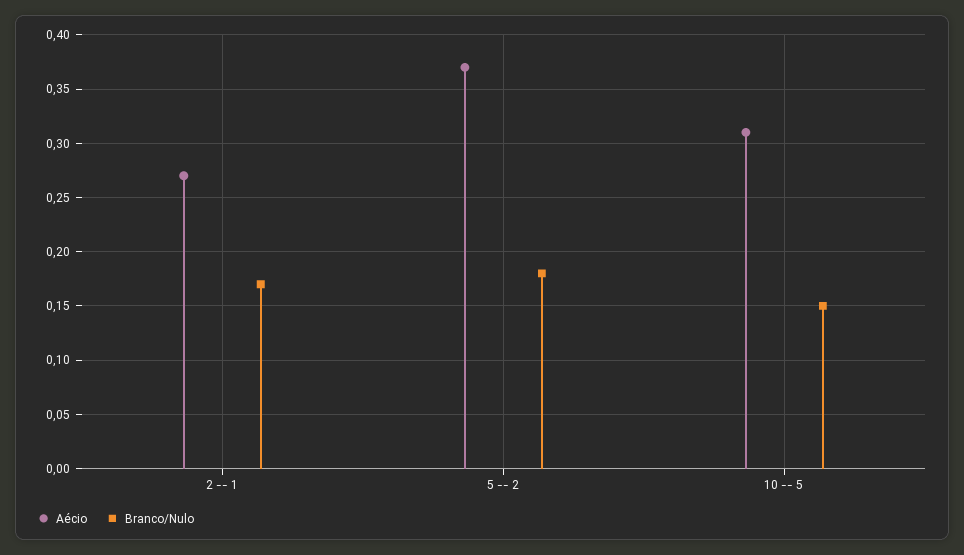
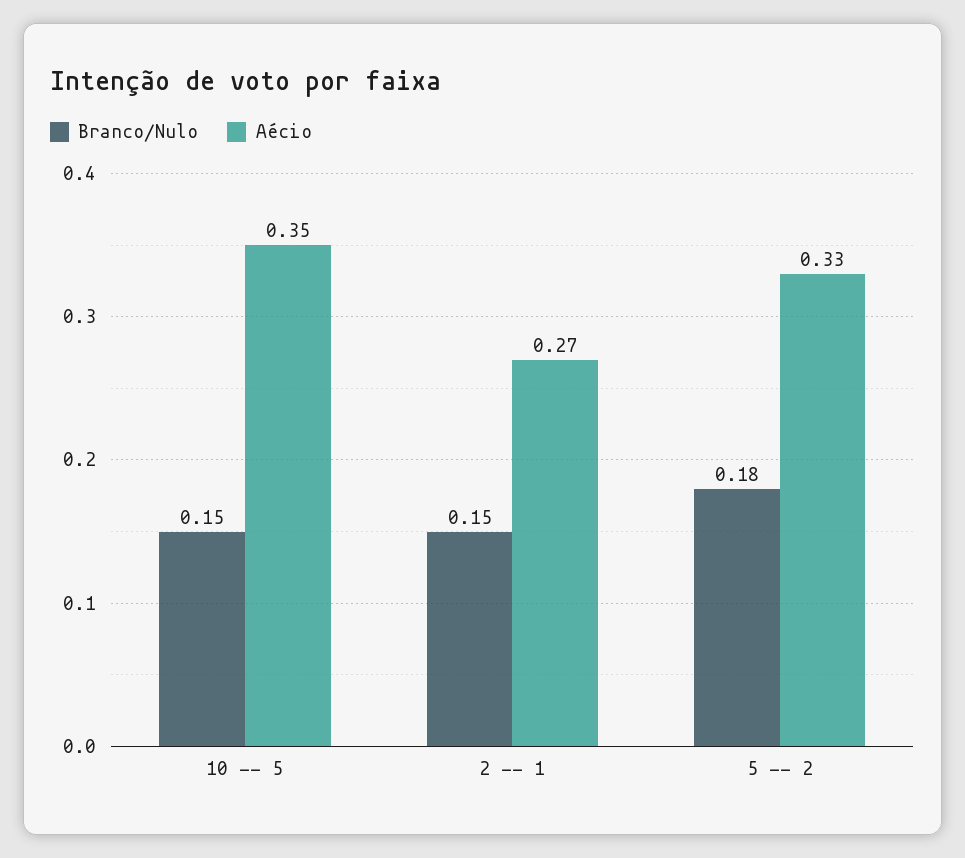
  {
    "Aécio": {
      "2 -- 1": 0.27,
-     "5 -- 2": 0.37,
+     "5 -- 2": 0.33,
-     "10 -- 5": 0.31
+     "10 -- 5": 0.35
    },
    "Branco/Nulo": {
-     "2 -- 1": 0.17,
+     "2 -- 1": 0.15,
      "5 -- 2": 0.18,
      "10 -- 5": 0.15
    }
  }

